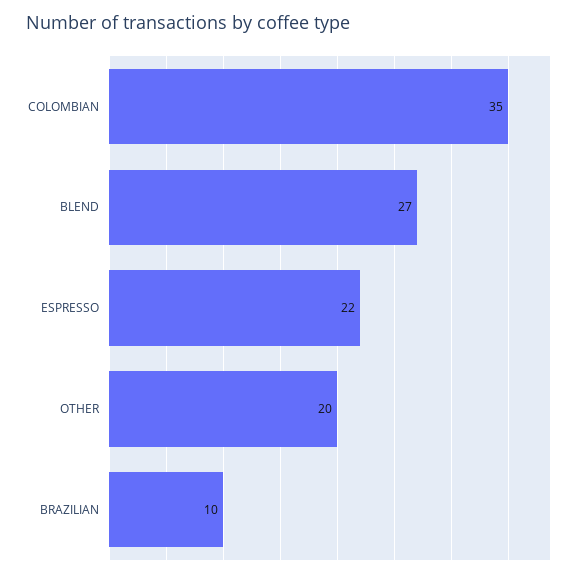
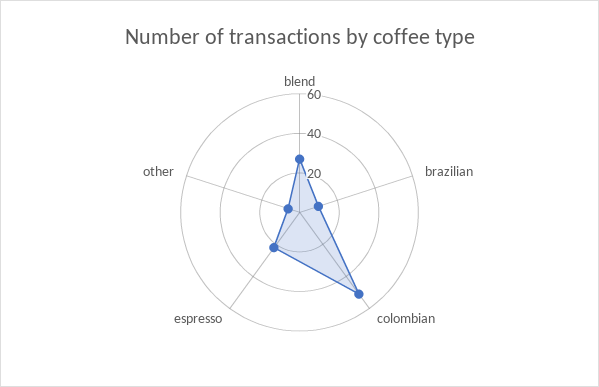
  {
-   "COLOMBIAN": 35,
+   "COLOMBIAN": 50,
    "BLEND": 27,
    "ESPRESSO": 22,
-   "OTHER": 20,
+   "OTHER": 5,
    "BRAZILIAN": 10
  }

